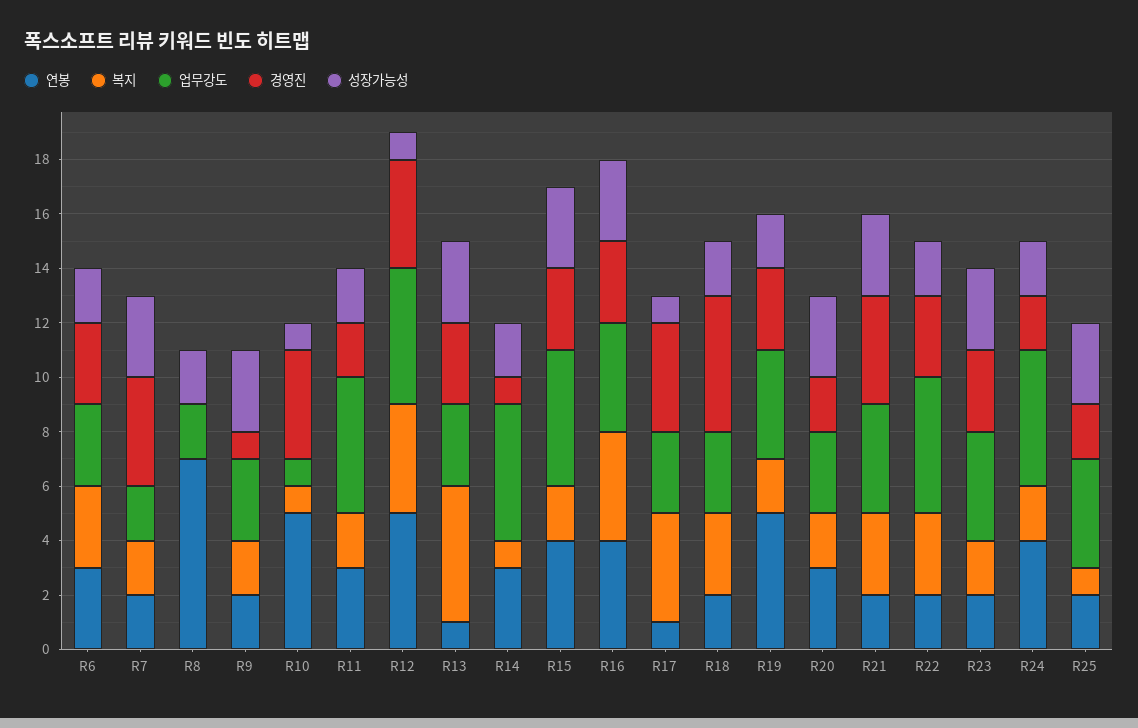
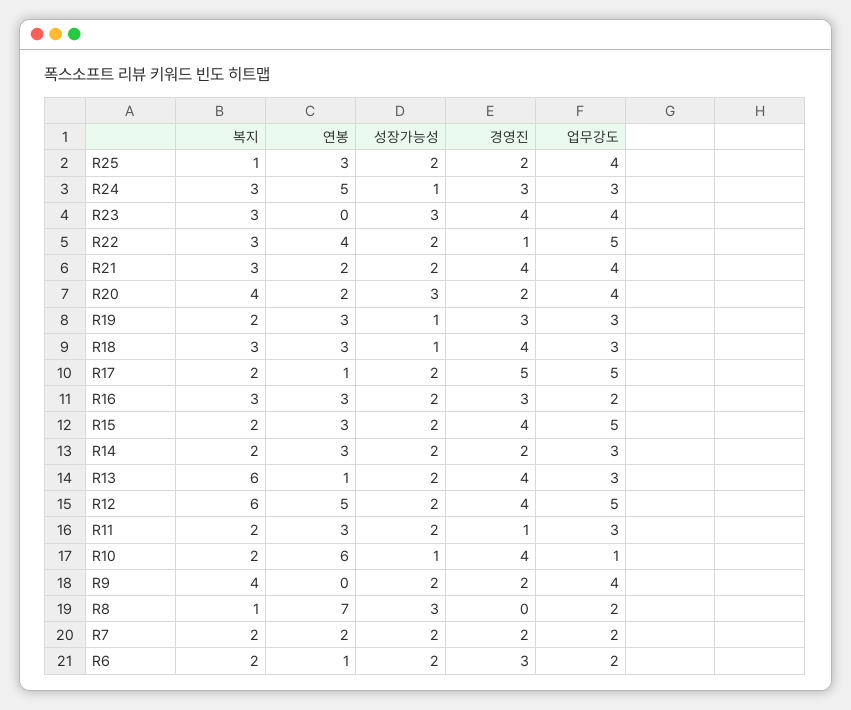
  {
    "연봉": {
-     "R6": 3,
+     "R6": 1,
      "R7": 2,
      "R8": 7,
-     "R9": 2,
+     "R9": 0,
-     "R10": 5,
+     "R10": 6,
      "R11": 3,
      "R12": 5,
      "R13": 1,
      "R14": 3,
-     "R15": 4,
+     "R15": 3,
-     "R16": 4,
+     "R16": 3,
      "R17": 1,
-     "R18": 2,
+     "R18": 3,
-     "R19": 5,
+     "R19": 3,
-     "R20": 3,
+     "R20": 2,
      "R21": 2,
-     "R22": 2,
+     "R22": 4,
-     "R23": 2,
+     "R23": 0,
-     "R24": 4,
+     "R24": 5,
-     "R25": 2
+     "R25": 3
    },
    "복지": {
-     "R6": 3,
+     "R6": 2,
      "R7": 2,
-     "R8": 0,
+     "R8": 1,
-     "R9": 2,
+     "R9": 4,
-     "R10": 1,
+     "R10": 2,
      "R11": 2,
-     "R12": 4,
+     "R12": 6,
-     "R13": 5,
+     "R13": 6,
-     "R14": 1,
+     "R14": 2,
      "R15": 2,
-     "R16": 4,
+     "R16": 3,
-     "R17": 4,
+     "R17": 2,
      "R18": 3,
      "R19": 2,
-     "R20": 2,
+     "R20": 4,
      "R21": 3,
      "R22": 3,
-     "R23": 2,
+     "R23": 3,
-     "R24": 2,
+     "R24": 3,
      "R25": 1
    },
    "업무강도": {
-     "R6": 3,
+     "R6": 2,
      "R7": 2,
      "R8": 2,
-     "R9": 3,
+     "R9": 4,
      "R10": 1,
-     "R11": 5,
+     "R11": 3,
      "R12": 5,
      "R13": 3,
-     "R14": 5,
+     "R14": 3,
      "R15": 5,
-     "R16": 4,
+     "R16": 2,
-     "R17": 3,
+     "R17": 5,
      "R18": 3,
-     "R19": 4,
+     "R19": 3,
-     "R20": 3,
+     "R20": 4,
      "R21": 4,
      "R22": 5,
      "R23": 4,
-     "R24": 5,
+     "R24": 3,
      "R25": 4
    },
    "경영진": {
      "R6": 3,
-     "R7": 4,
+     "R7": 2,
      "R8": 0,
-     "R9": 1,
+     "R9": 2,
      "R10": 4,
-     "R11": 2,
+     "R11": 1,
      "R12": 4,
-     "R13": 3,
+     "R13": 4,
-     "R14": 1,
+     "R14": 2,
-     "R15": 3,
+     "R15": 4,
      "R16": 3,
-     "R17": 4,
+     "R17": 5,
-     "R18": 5,
+     "R18": 4,
      "R19": 3,
      "R20": 2,
      "R21": 4,
-     "R22": 3,
+     "R22": 1,
-     "R23": 3,
+     "R23": 4,
-     "R24": 2,
+     "R24": 3,
      "R25": 2
    },
    "성장가능성": {
      "R6": 2,
-     "R7": 3,
+     "R7": 2,
-     "R8": 2,
+     "R8": 3,
-     "R9": 3,
+     "R9": 2,
      "R10": 1,
      "R11": 2,
-     "R12": 1,
+     "R12": 2,
-     "R13": 3,
+     "R13": 2,
      "R14": 2,
-     "R15": 3,
+     "R15": 2,
-     "R16": 3,
+     "R16": 2,
-     "R17": 1,
+     "R17": 2,
-     "R18": 2,
+     "R18": 1,
-     "R19": 2,
+     "R19": 1,
      "R20": 3,
-     "R21": 3,
+     "R21": 2,
      "R22": 2,
      "R23": 3,
-     "R24": 2,
+     "R24": 1,
-     "R25": 3
+     "R25": 2
    }
  }

